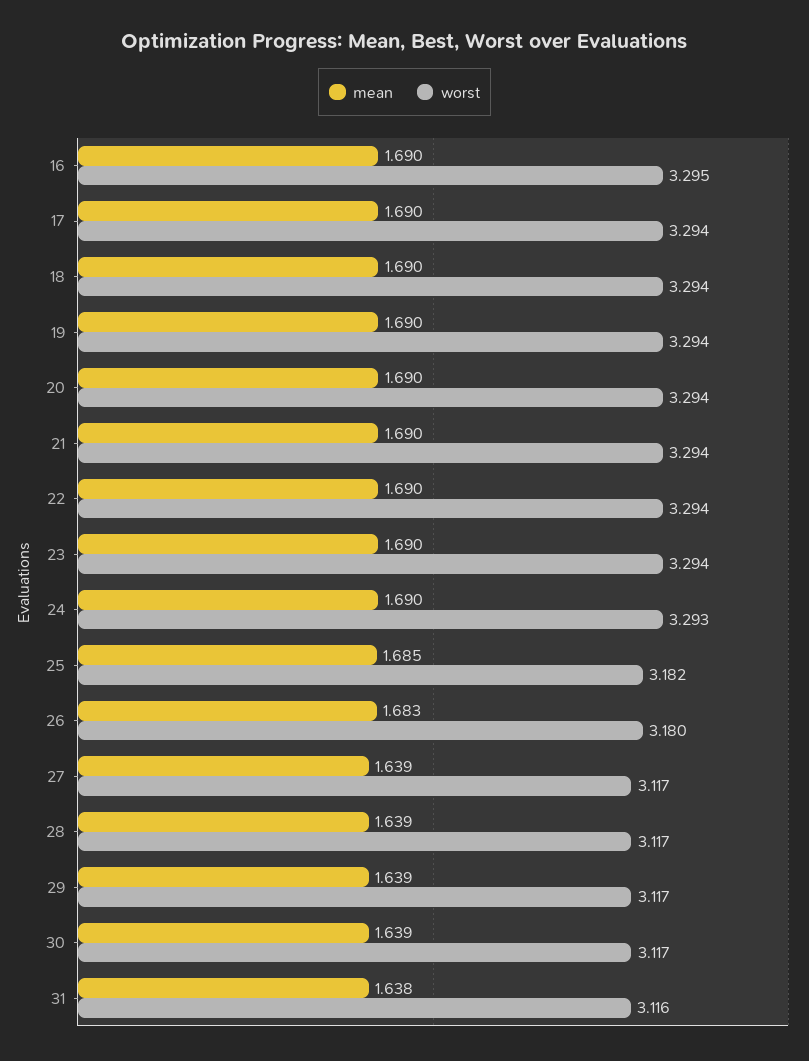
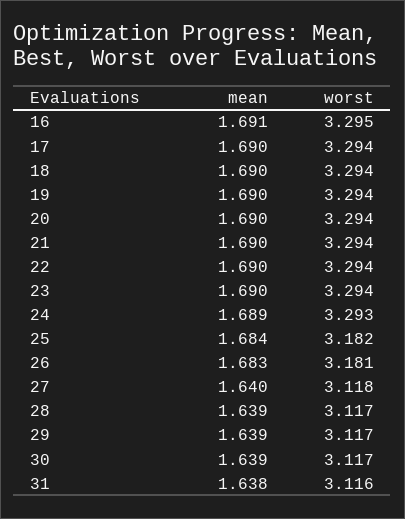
  {
    "mean": {
-     "16": 1.69,
+     "16": 1.691,
      "17": 1.69,
      "18": 1.69,
      "19": 1.69,
      "20": 1.69,
      "21": 1.69,
      "22": 1.69,
      "23": 1.69,
-     "24": 1.69,
+     "24": 1.689,
-     "25": 1.685,
+     "25": 1.684,
      "26": 1.683,
-     "27": 1.639,
+     "27": 1.64,
      "28": 1.639,
      "29": 1.639,
      "30": 1.639,
      "31": 1.638
    },
    "worst": {
      "16": 3.295,
      "17": 3.294,
      "18": 3.294,
      "19": 3.294,
      "20": 3.294,
      "21": 3.294,
      "22": 3.294,
      "23": 3.294,
      "24": 3.293,
      "25": 3.182,
-     "26": 3.18,
+     "26": 3.181,
-     "27": 3.117,
+     "27": 3.118,
      "28": 3.117,
      "29": 3.117,
      "30": 3.117,
      "31": 3.116
    }
  }

